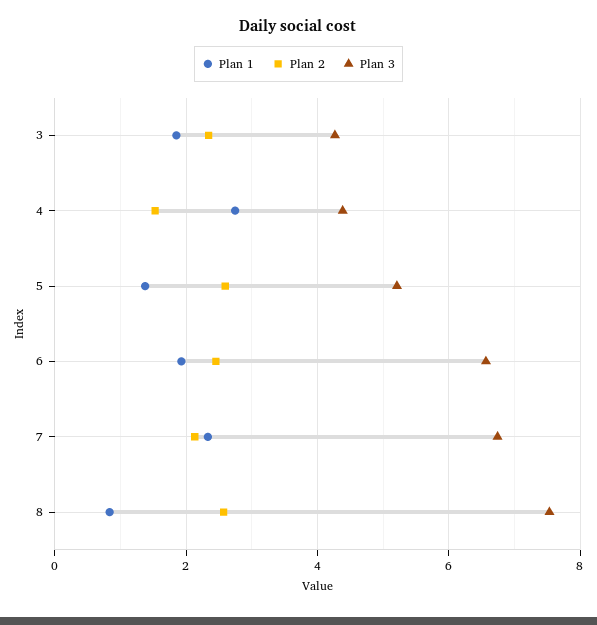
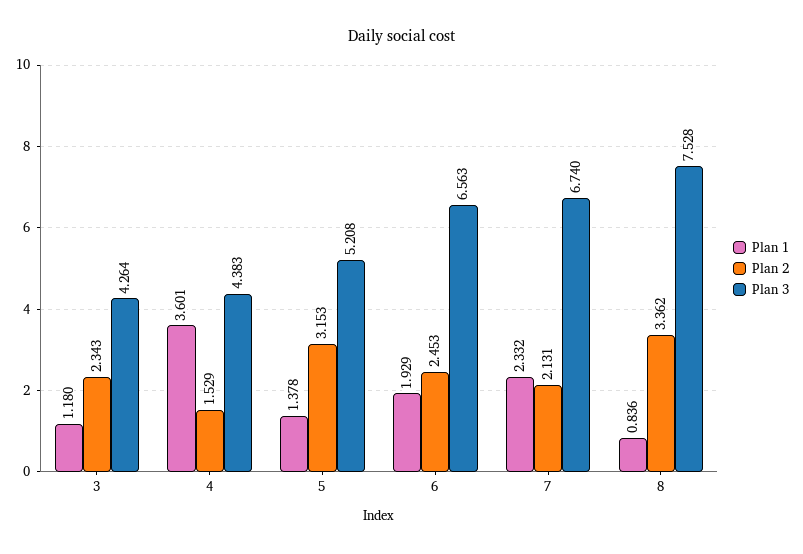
  {
    "Plan 1": {
-     "3": 1.8,
+     "3": 1.18,
-     "4": 2.8,
+     "4": 3.601,
      "5": 1.378,
      "6": 1.929,
      "7": 2.332,
      "8": 0.836
    },
    "Plan 2": {
      "3": 2.343,
      "4": 1.529,
-     "5": 2.6,
+     "5": 3.153,
      "6": 2.453,
      "7": 2.131,
-     "8": 2.6
+     "8": 3.362
    },
    "Plan 3": {
      "3": 4.264,
      "4": 4.383,
      "5": 5.208,
      "6": 6.563,
      "7": 6.74,
      "8": 7.528
    }
  }

